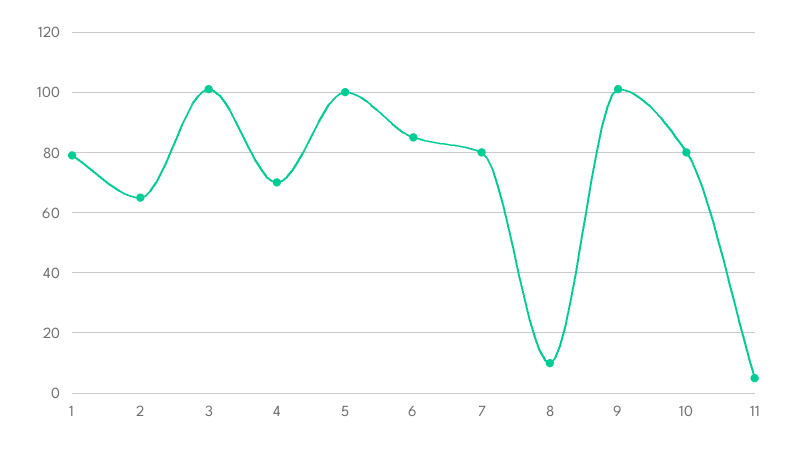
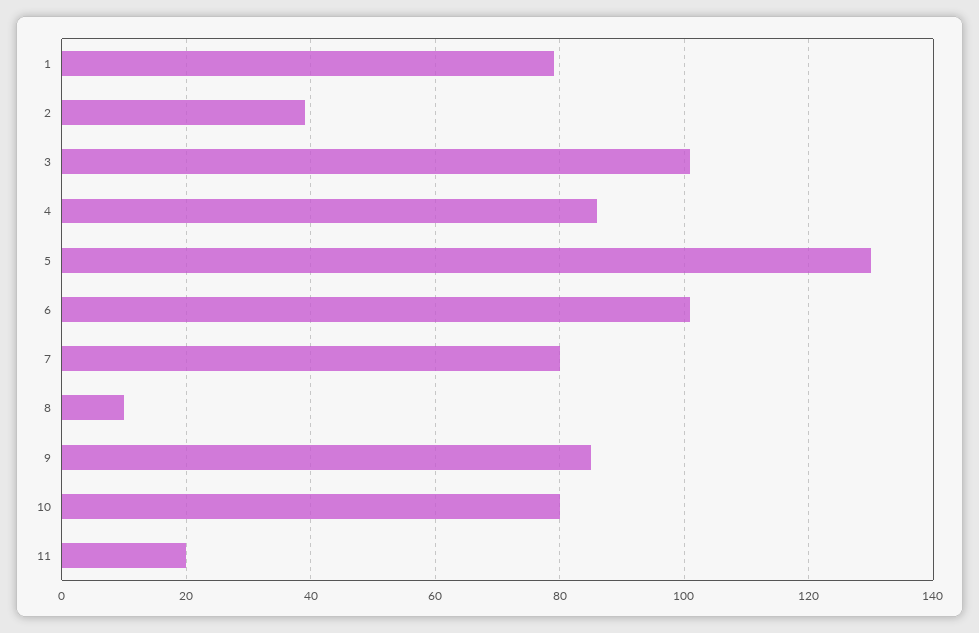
  {
    "1": 80,
-   "2": 65,
+   "2": 40,
    "3": 100,
-   "4": 70,
+   "4": 85,
-   "5": 100,
+   "5": 130,
-   "6": 85,
+   "6": 100,
    "7": 80,
    "8": 10,
-   "9": 100,
+   "9": 85,
    "10": 80,
-   "11": 5
+   "11": 20
  }

